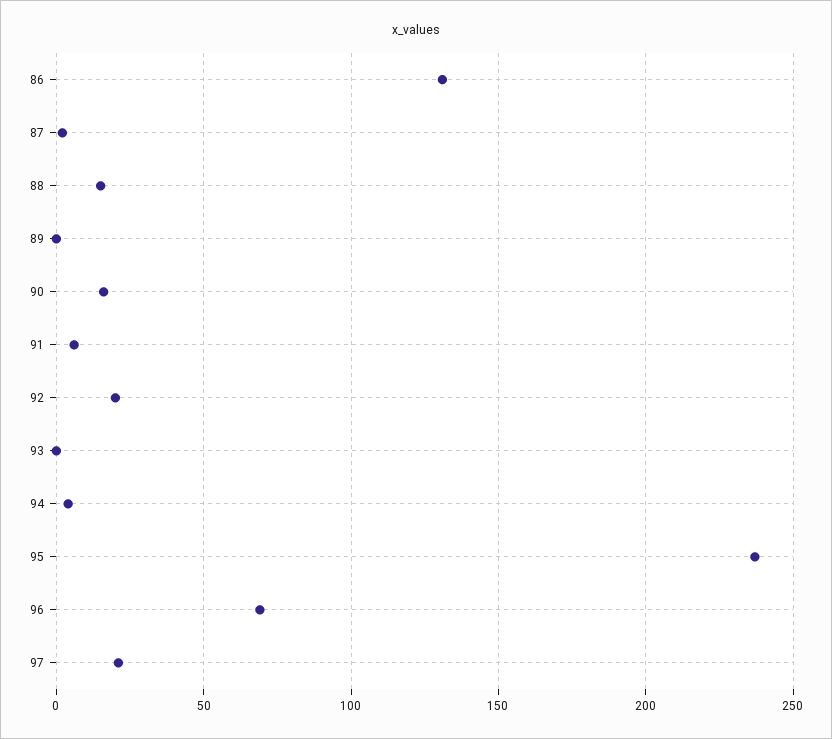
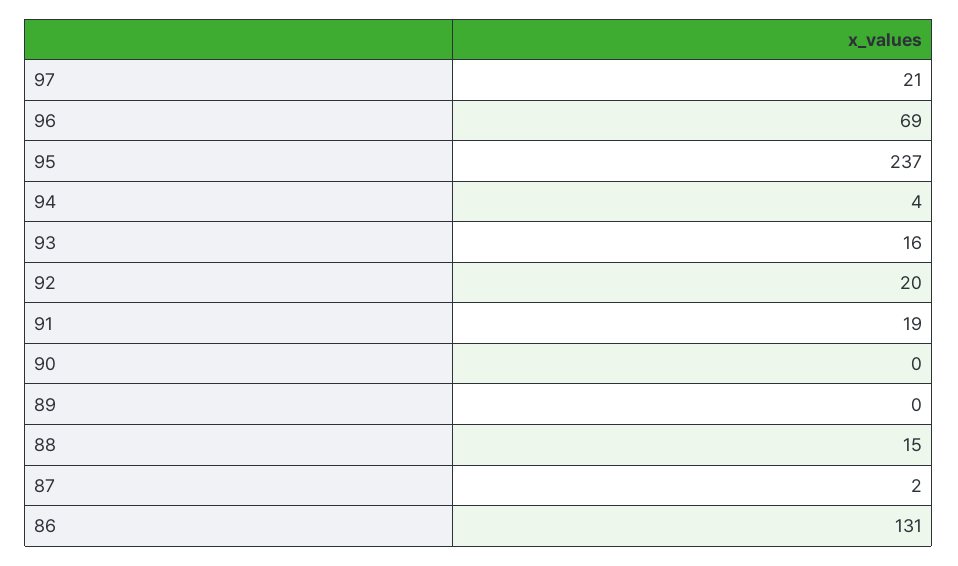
  {
    "86": 131,
    "87": 2,
    "88": 15,
    "89": 0,
-   "90": 15,
+   "90": 0,
-   "91": 5,
+   "91": 19,
    "92": 20,
-   "93": 0,
+   "93": 16,
    "94": 4,
    "95": 237,
    "96": 69,
    "97": 21
  }

